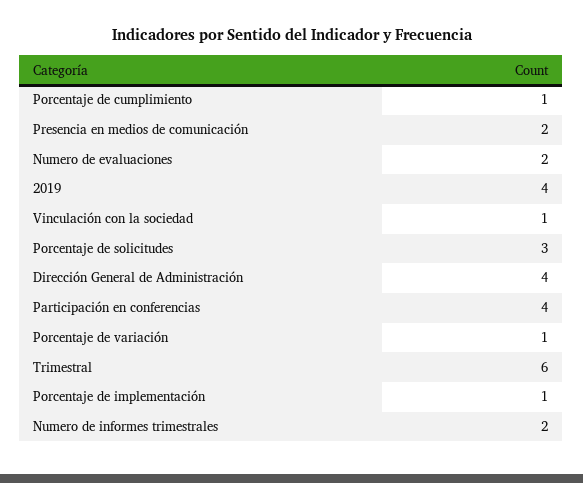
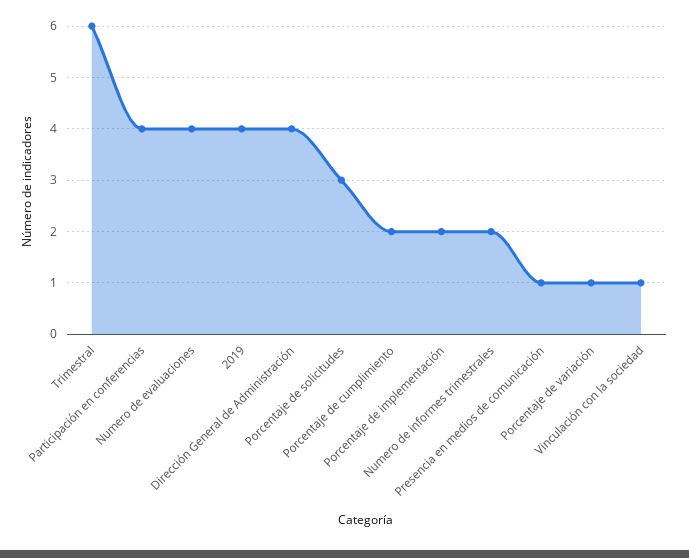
  {
-   "Porcentaje de cumplimiento": 1,
+   "Porcentaje de cumplimiento": 2,
-   "Presencia en medios de comunicación": 2,
+   "Presencia en medios de comunicación": 1,
-   "Numero de evaluaciones": 2,
+   "Numero de evaluaciones": 4,
    "2019": 4,
    "Vinculación con la sociedad": 1,
    "Porcentaje de solicitudes": 3,
    "Dirección General de Administración": 4,
    "Participación en conferencias": 4,
    "Porcentaje de variación": 1,
    "Trimestral": 6,
-   "Porcentaje de implementación": 1,
+   "Porcentaje de implementación": 2,
    "Numero de informes trimestrales": 2
  }

